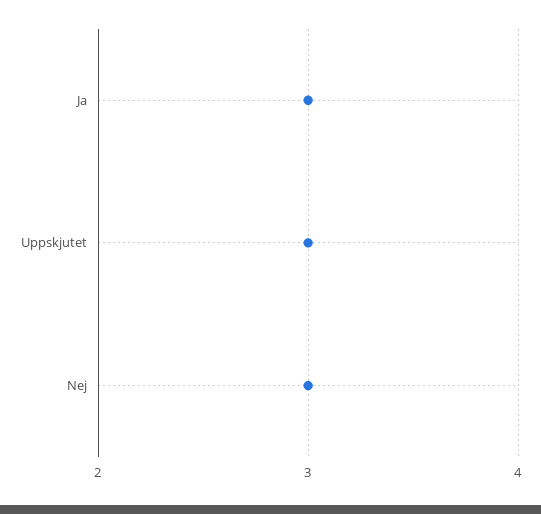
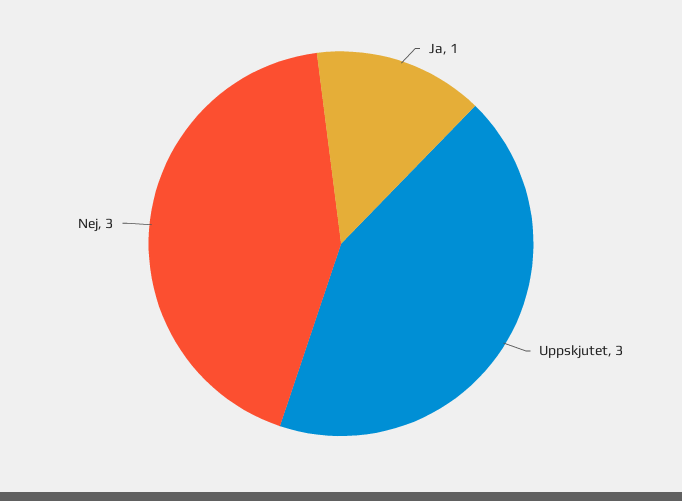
  {
-   "Ja": 3,
+   "Ja": 1,
    "Uppskjutet": 3,
    "Nej": 3
  }

